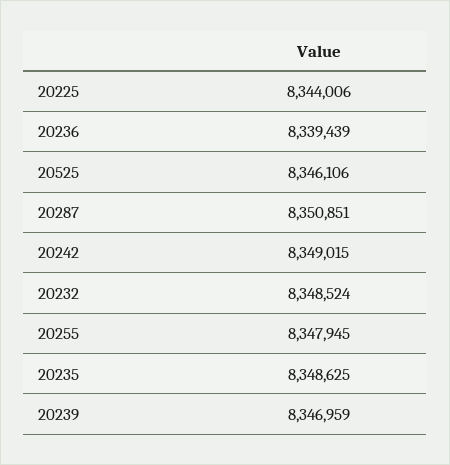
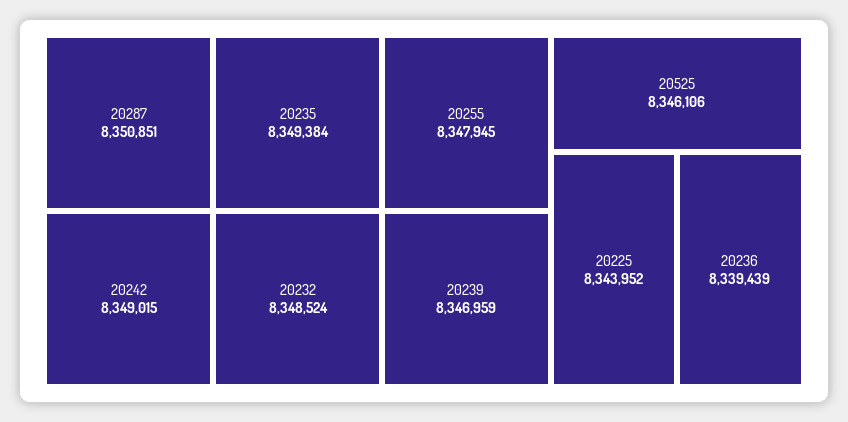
  {
-   "20225": 8344006,
+   "20225": 8343952,
    "20236": 8339439,
    "20525": 8346106,
    "20287": 8350851,
    "20242": 8349015,
    "20232": 8348524,
    "20255": 8347945,
-   "20235": 8348625,
+   "20235": 8349384,
    "20239": 8346959
  }

